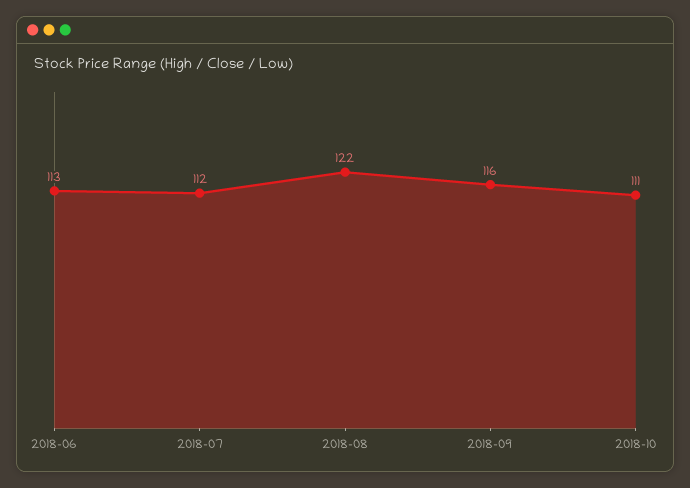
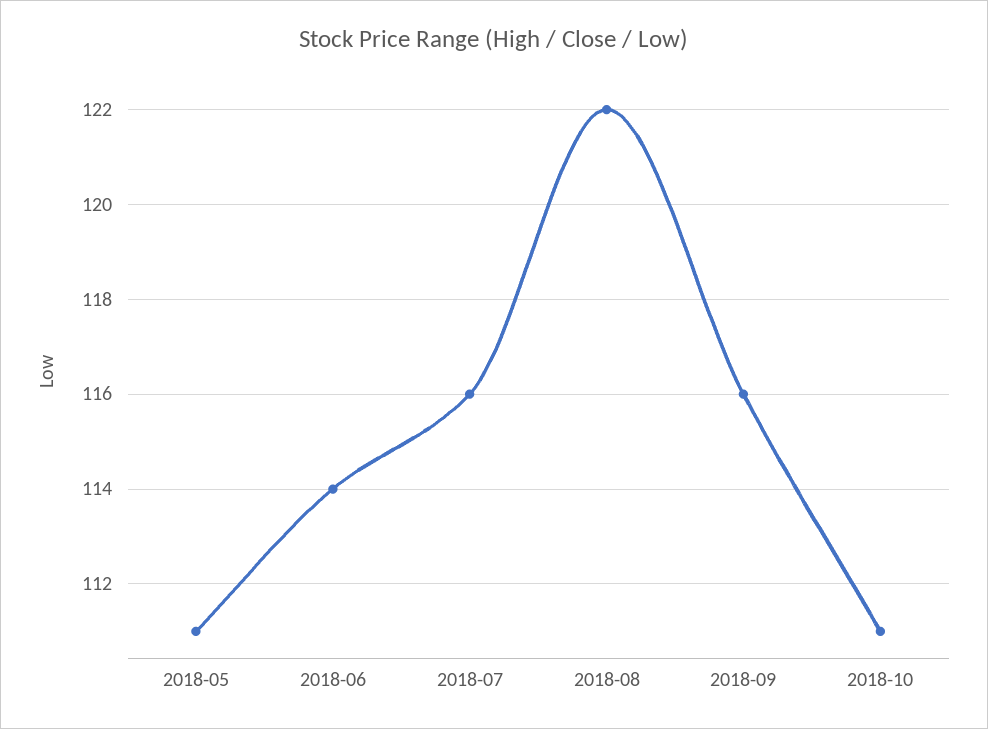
  {
-   "2018-06": 113,
+   "2018-06": 114,
-   "2018-07": 112,
+   "2018-07": 116,
    "2018-08": 122,
    "2018-09": 116,
-   "2018-10": 111
+   "2018-10": 111,
+   "2018-05": 111
  }

